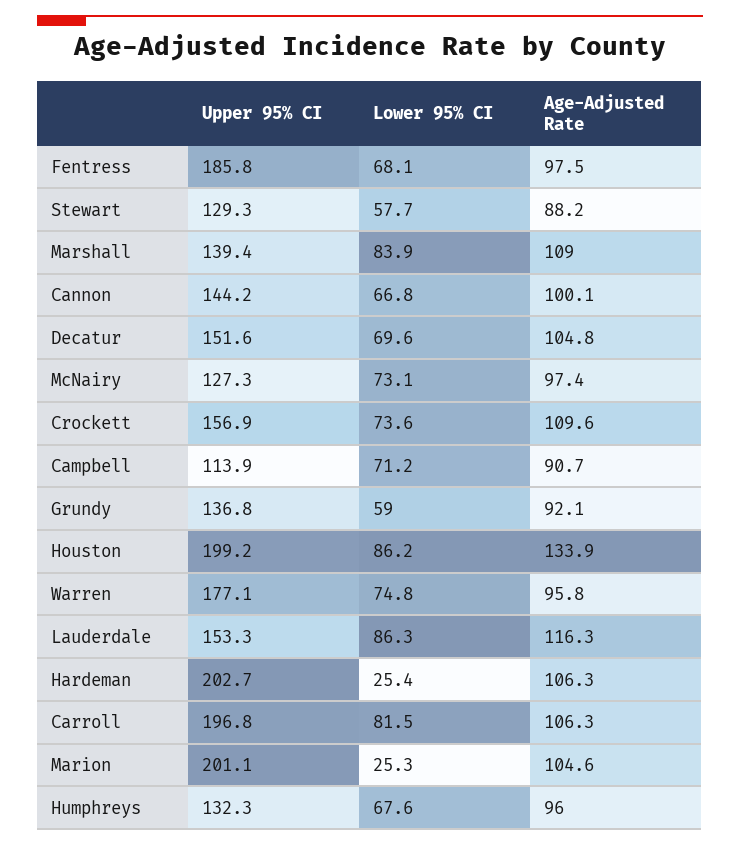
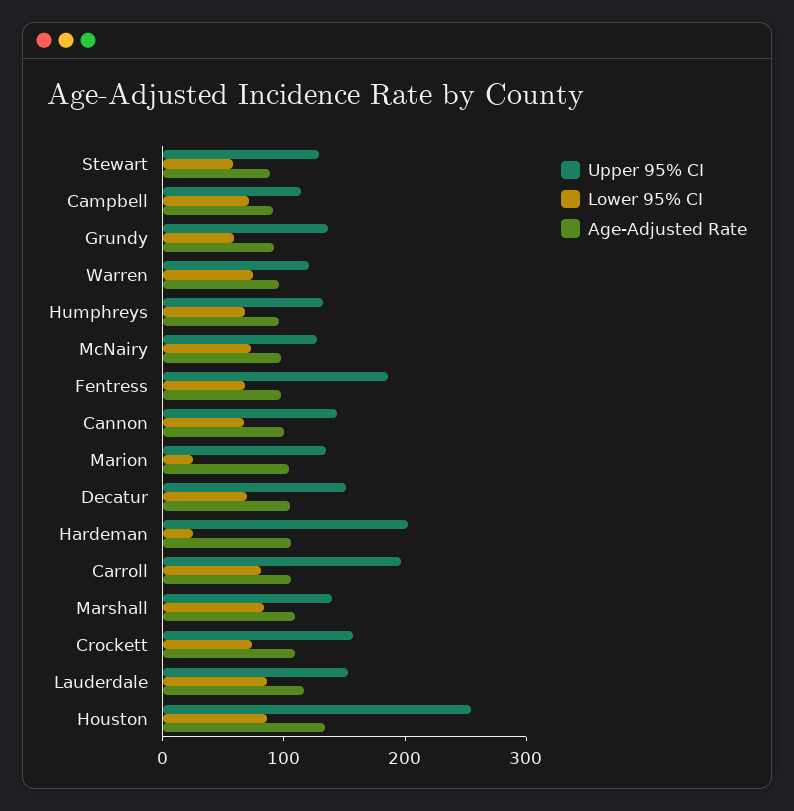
  {
    "Upper 95% CI": {
      "Fentress": 185.8,
      "Stewart": 129.3,
      "Marshall": 139.4,
      "Cannon": 144.2,
      "Decatur": 151.6,
      "McNairy": 127.3,
      "Crockett": 156.9,
      "Campbell": 113.9,
      "Grundy": 136.8,
-     "Houston": 199.2,
+     "Houston": 260,
-     "Warren": 177.1,
+     "Warren": 120,
      "Lauderdale": 153.3,
      "Hardeman": 202.7,
      "Carroll": 196.8,
-     "Marion": 201.1,
+     "Marion": 140,
      "Humphreys": 132.3
    },
    "Lower 95% CI": {
      "Fentress": 68.1,
      "Stewart": 57.7,
      "Marshall": 83.9,
      "Cannon": 66.8,
      "Decatur": 69.6,
      "McNairy": 73.1,
      "Crockett": 73.6,
      "Campbell": 71.2,
      "Grundy": 59,
      "Houston": 86.2,
      "Warren": 74.8,
      "Lauderdale": 86.3,
      "Hardeman": 25.4,
      "Carroll": 81.5,
      "Marion": 25.3,
      "Humphreys": 67.6
    },
    "Age-Adjusted Rate": {
      "Fentress": 97.5,
      "Stewart": 88.2,
      "Marshall": 109,
      "Cannon": 100.1,
      "Decatur": 104.8,
      "McNairy": 97.4,
      "Crockett": 109.6,
      "Campbell": 90.7,
      "Grundy": 92.1,
      "Houston": 133.9,
      "Warren": 95.8,
      "Lauderdale": 116.3,
      "Hardeman": 106.3,
      "Carroll": 106.3,
      "Marion": 104.6,
      "Humphreys": 96
    }
  }

